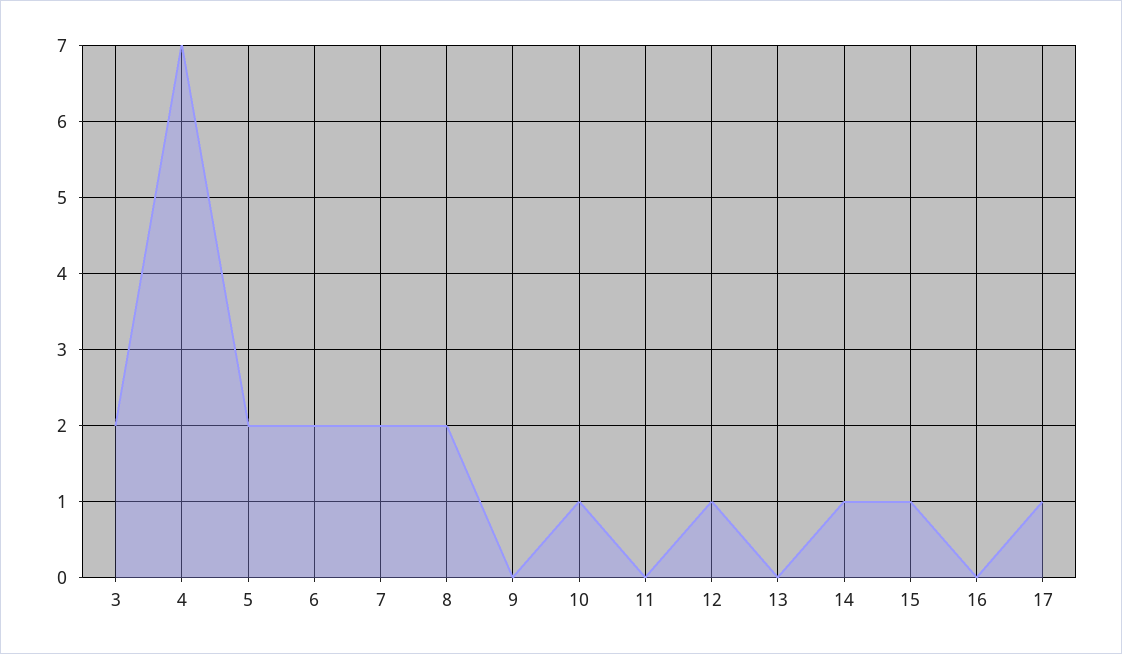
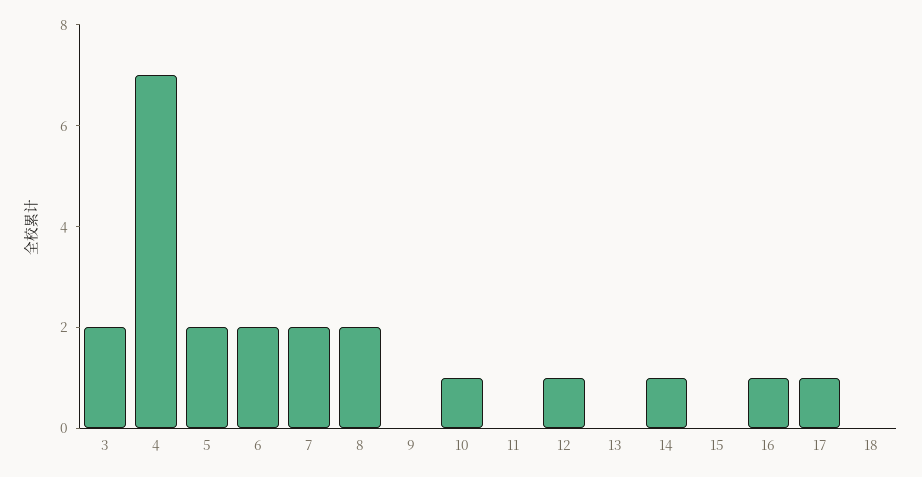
  {
    "3": 2,
    "4": 7,
    "5": 2,
    "6": 2,
    "7": 2,
    "8": 2,
    "9": 0,
    "10": 1,
    "11": 0,
    "12": 1,
    "13": 0,
    "14": 1,
-   "15": 1,
+   "15": 0,
-   "16": 0,
+   "16": 1,
-   "17": 1
+   "17": 1,
+   "18": 0
  }

